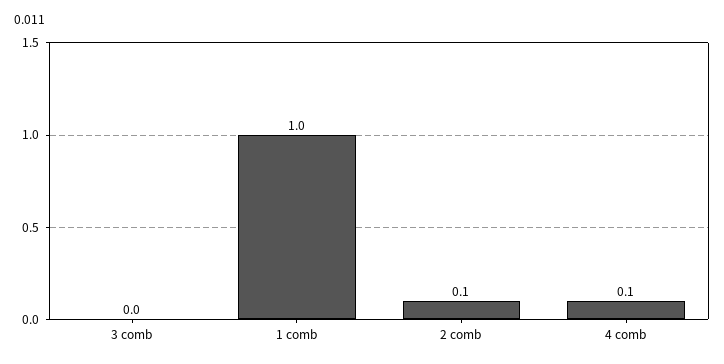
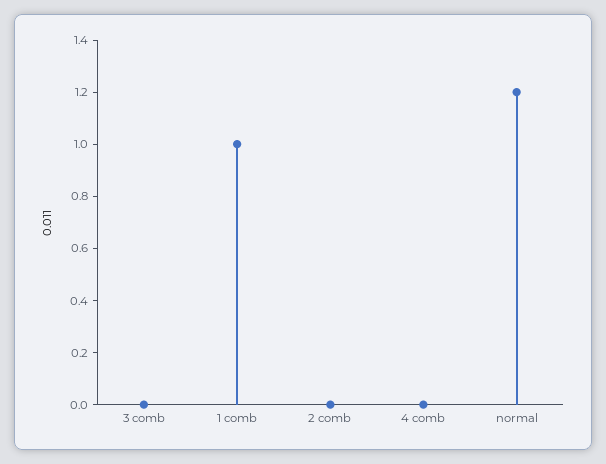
  {
    "3 comb": 0,
    "1 comb": 1,
-   "2 comb": 0.1,
+   "2 comb": 0,
-   "4 comb": 0.1
+   "4 comb": 0,
+   "normal": 1.2
  }

